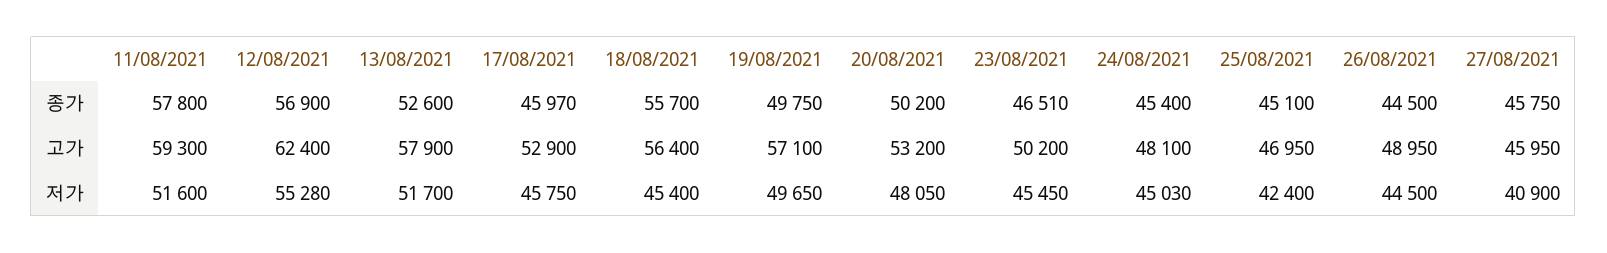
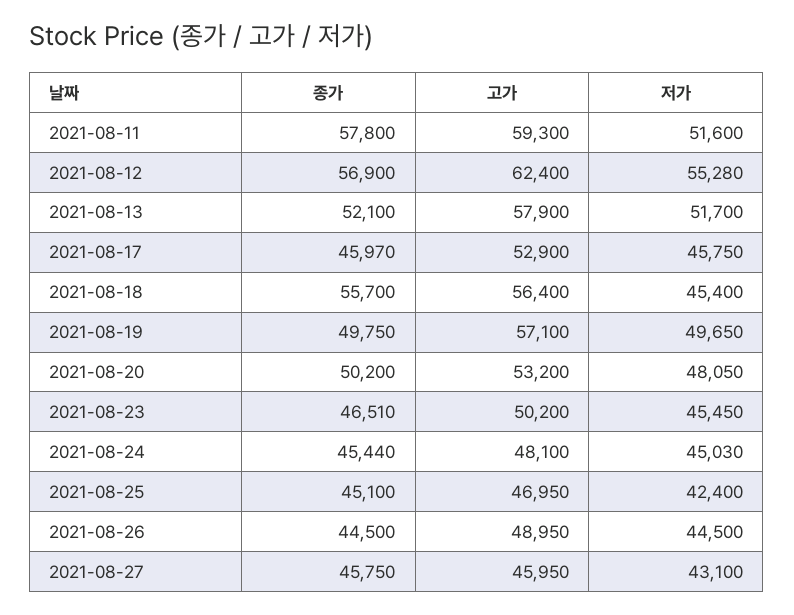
  {
    "11/08/2021": {
      "종가": 57800,
      "고가": 59300,
      "저가": 51600
    },
    "12/08/2021": {
      "종가": 56900,
      "고가": 62400,
      "저가": 55280
    },
    "13/08/2021": {
-     "종가": 52600,
+     "종가": 52100,
      "고가": 57900,
      "저가": 51700
    },
    "17/08/2021": {
      "종가": 45970,
      "고가": 52900,
      "저가": 45750
    },
    "18/08/2021": {
      "종가": 55700,
      "고가": 56400,
      "저가": 45400
    },
    "19/08/2021": {
      "종가": 49750,
      "고가": 57100,
      "저가": 49650
    },
    "20/08/2021": {
      "종가": 50200,
      "고가": 53200,
      "저가": 48050
    },
    "23/08/2021": {
      "종가": 46510,
      "고가": 50200,
      "저가": 45450
    },
    "24/08/2021": {
-     "종가": 45400,
+     "종가": 45440,
      "고가": 48100,
      "저가": 45030
    },
    "25/08/2021": {
      "종가": 45100,
      "고가": 46950,
      "저가": 42400
    },
    "26/08/2021": {
      "종가": 44500,
      "고가": 48950,
      "저가": 44500
    },
    "27/08/2021": {
      "종가": 45750,
      "고가": 45950,
-     "저가": 40900
+     "저가": 43100
    }
  }

